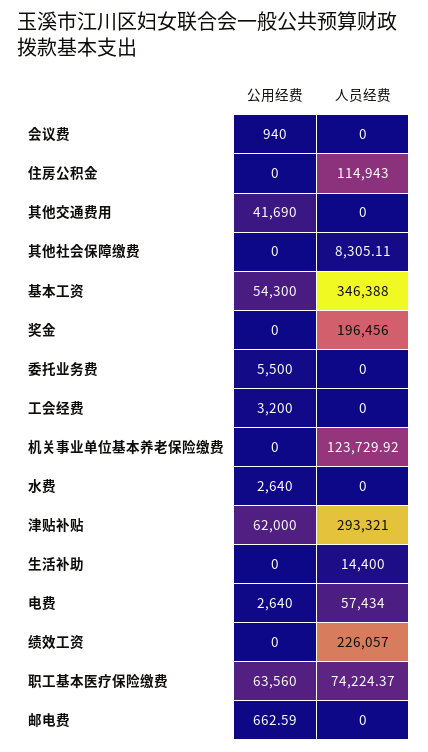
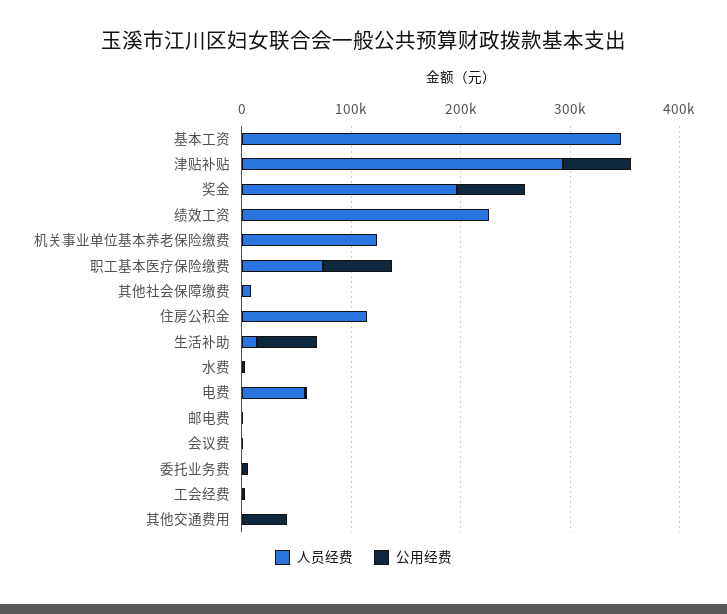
  {
    "公用经费": {
      "会议费": 940,
      "住房公积金": 0,
      "其他交通费用": 41690,
      "其他社会保障缴费": 0,
-     "基本工资": 54300,
+     "基本工资": 0,
-     "奖金": 0,
+     "奖金": 60000,
      "委托业务费": 5500,
      "工会经费": 3200,
      "机关事业单位基本养老保险缴费": 0,
      "水费": 2640,
      "津贴补贴": 62000,
-     "生活补助": 0,
+     "生活补助": 60000,
      "电费": 2640,
      "绩效工资": 0,
      "职工基本医疗保险缴费": 63560,
      "邮电费": 662.59
    },
    "人员经费": {
      "会议费": 0,
      "住房公积金": 114943,
      "其他交通费用": 0,
      "其他社会保障缴费": 8305.11,
      "基本工资": 346388,
      "奖金": 196456,
      "委托业务费": 0,
      "工会经费": 0,
      "机关事业单位基本养老保险缴费": 123729.92,
      "水费": 0,
      "津贴补贴": 293321,
      "生活补助": 14400,
      "电费": 57434,
      "绩效工资": 226057,
      "职工基本医疗保险缴费": 74224.37,
      "邮电费": 0
    }
  }

